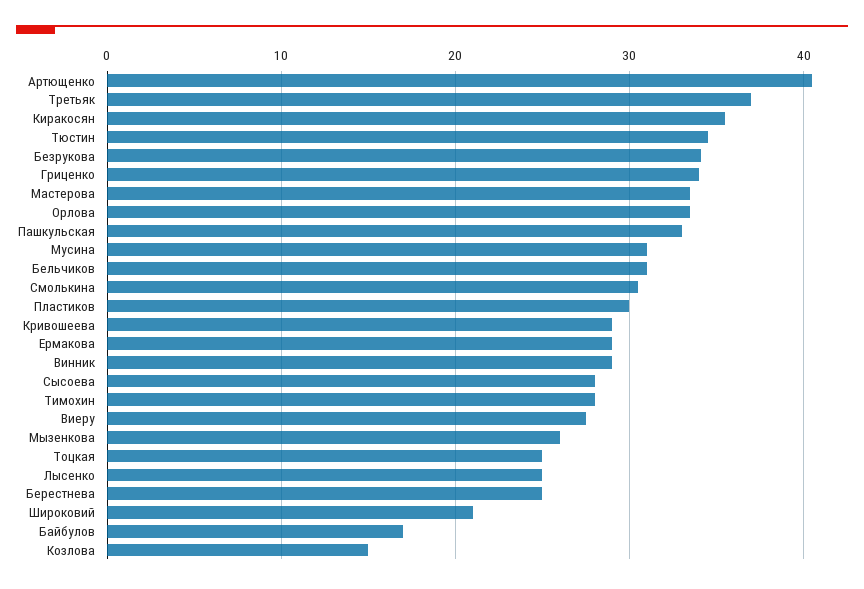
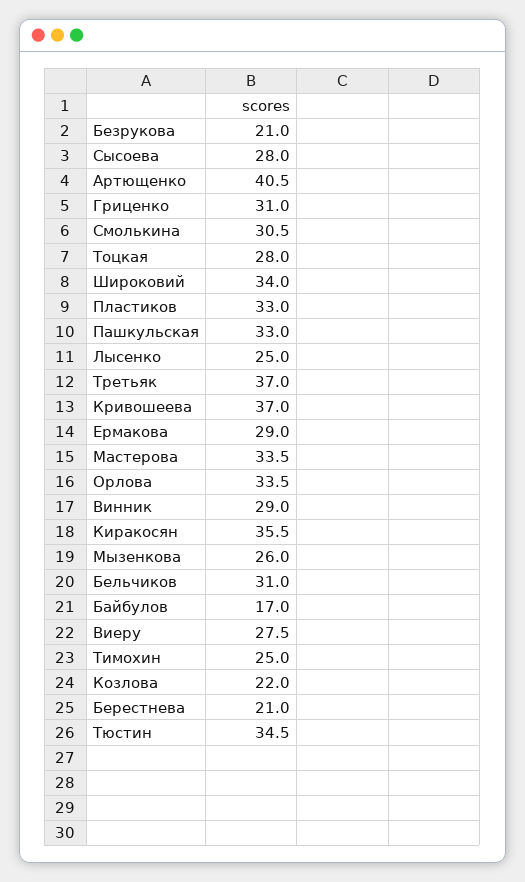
  {
    "Артющенко": 40.5,
    "Третьяк": 37,
    "Киракосян": 35.5,
    "Тюстин": 34.5,
-   "Безрукова": 34,
+   "Безрукова": 21,
-   "Гриценко": 34,
+   "Гриценко": 31,
    "Мастерова": 33.5,
    "Орлова": 33.5,
    "Пашкульская": 33,
-   "Мусина": 31,
    "Бельчиков": 31,
    "Смолькина": 30.5,
-   "Пластиков": 30,
+   "Пластиков": 33,
-   "Кривошеева": 29,
+   "Кривошеева": 37,
    "Ермакова": 29,
    "Винник": 29,
    "Сысоева": 28,
-   "Тимохин": 28,
+   "Тимохин": 25,
    "Виеру": 27.5,
    "Мызенкова": 26,
-   "Тоцкая": 25,
+   "Тоцкая": 28,
    "Лысенко": 25,
-   "Берестнева": 25,
+   "Берестнева": 21,
-   "Широковий": 21,
+   "Широковий": 34,
    "Байбулов": 17,
-   "Козлова": 15
+   "Козлова": 22
  }

